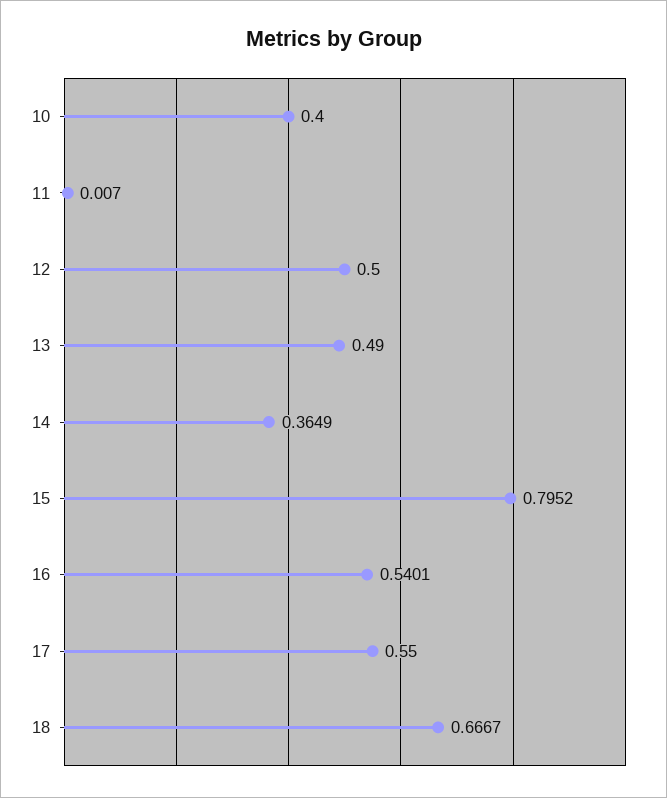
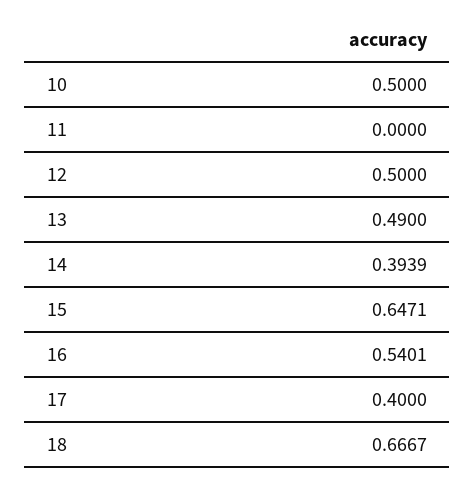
  {
-   "10": 0.4,
+   "10": 0.5,
-   "11": 0.007,
+   "11": 0,
    "12": 0.5,
    "13": 0.49,
-   "14": 0.3649,
+   "14": 0.3939,
-   "15": 0.7952,
+   "15": 0.6471,
    "16": 0.5401,
-   "17": 0.55,
+   "17": 0.4,
    "18": 0.6667
  }

